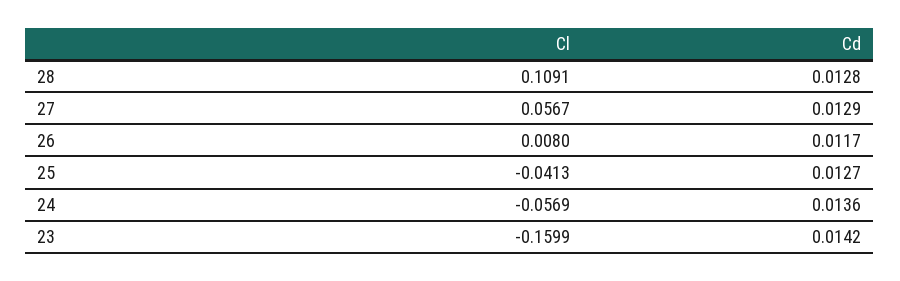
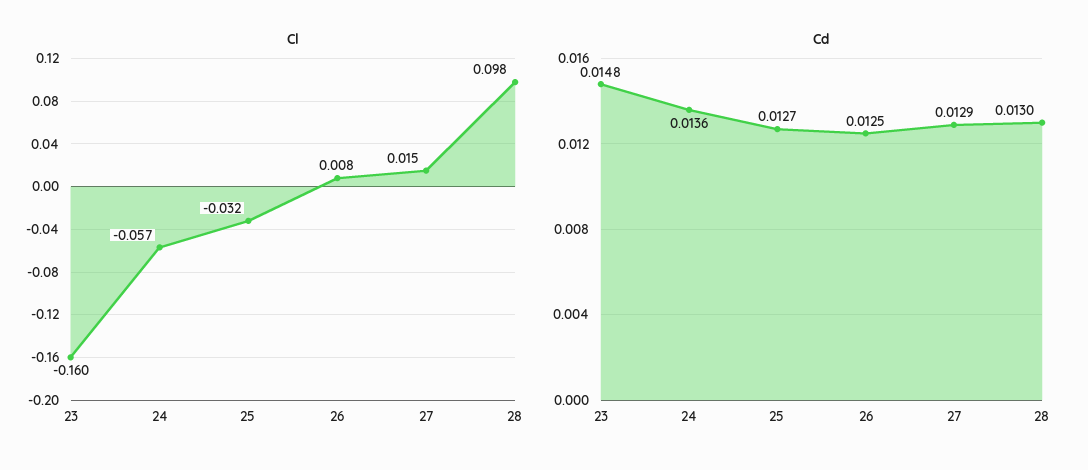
  {
    "Cl": {
-     "28": 0.1091,
+     "28": 0.098,
-     "27": 0.0567,
+     "27": 0.015,
      "26": 0.008,
-     "25": -0.0413,
+     "25": -0.032,
      "24": -0.0569,
      "23": -0.1599
    },
    "Cd": {
-     "28": 0.0128,
+     "28": 0.013,
      "27": 0.0129,
-     "26": 0.0117,
+     "26": 0.0125,
      "25": 0.0127,
      "24": 0.0136,
-     "23": 0.0142
+     "23": 0.0148
    }
  }

